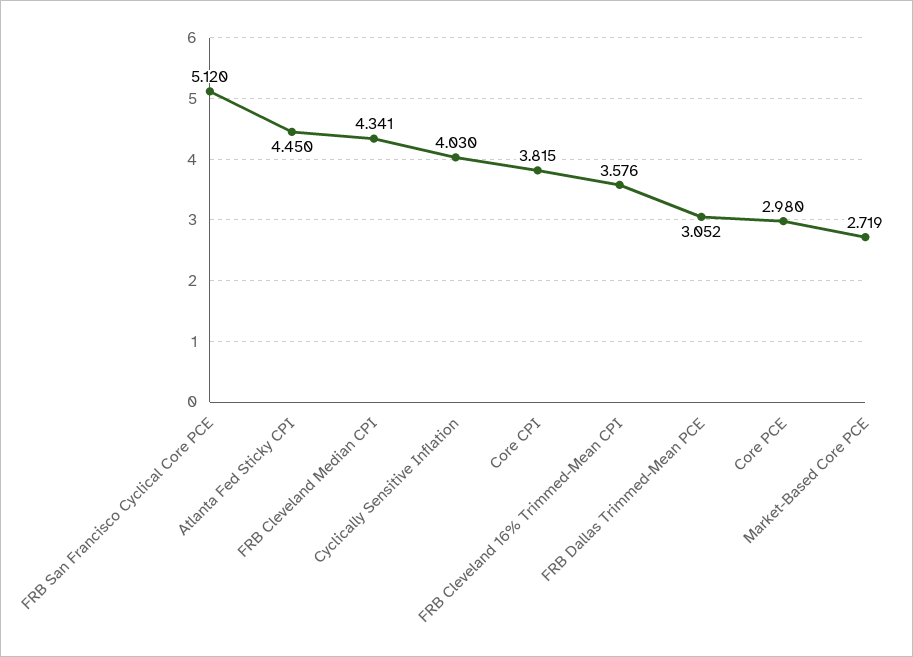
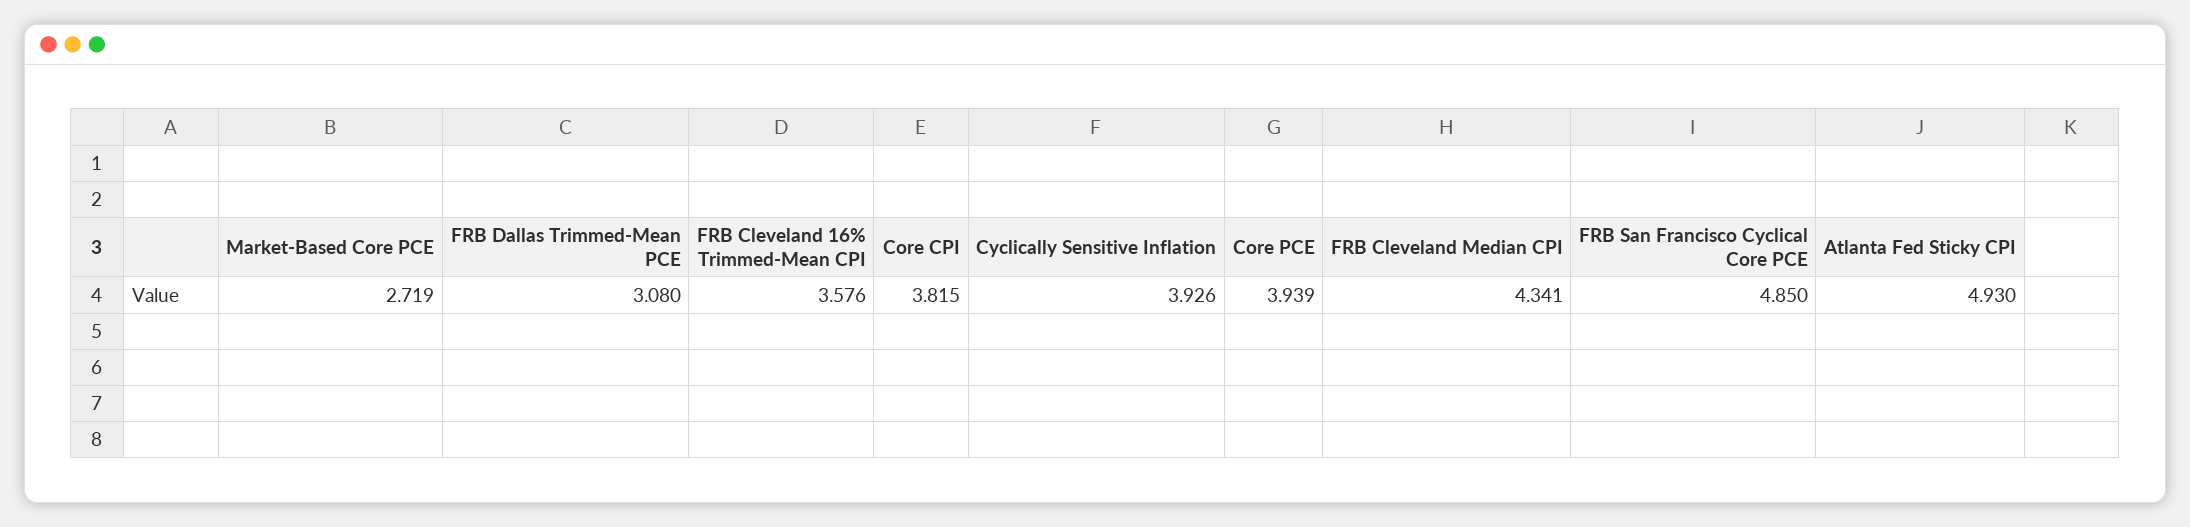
  {
-   "FRB San Francisco Cyclical Core PCE": 5.12,
+   "FRB San Francisco Cyclical Core PCE": 4.85,
-   "Atlanta Fed Sticky CPI": 4.45,
+   "Atlanta Fed Sticky CPI": 4.93,
    "FRB Cleveland Median CPI": 4.341,
-   "Cyclically Sensitive Inflation": 4.03,
+   "Cyclically Sensitive Inflation": 3.926,
    "Core CPI": 3.815,
    "FRB Cleveland 16% Trimmed-Mean CPI": 3.576,
-   "FRB Dallas Trimmed-Mean PCE": 3.052,
+   "FRB Dallas Trimmed-Mean PCE": 3.08,
-   "Core PCE": 2.98,
+   "Core PCE": 3.939,
    "Market-Based Core PCE": 2.719
  }

